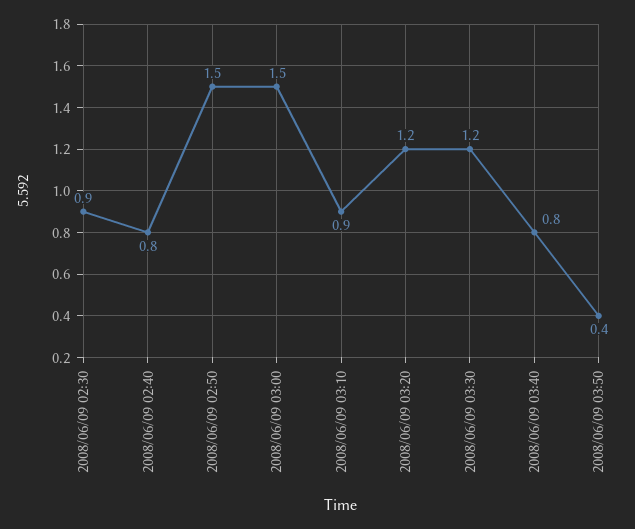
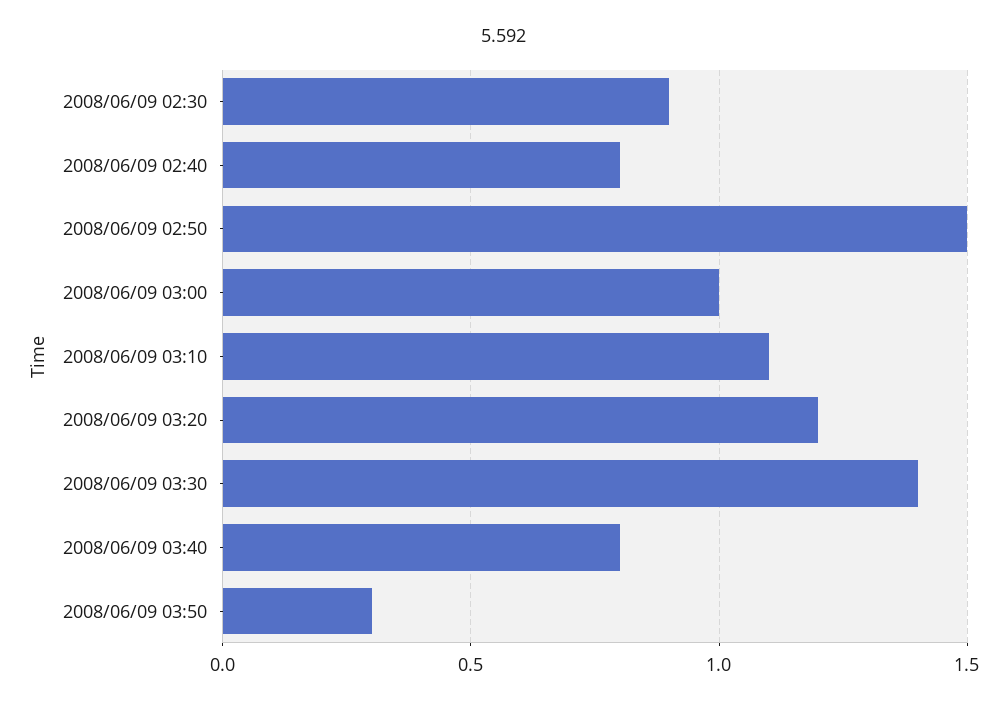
  {
    "2008/06/09 02:30": 0.9,
    "2008/06/09 02:40": 0.8,
    "2008/06/09 02:50": 1.5,
-   "2008/06/09 03:00": 1.5,
+   "2008/06/09 03:00": 1,
-   "2008/06/09 03:10": 0.9,
+   "2008/06/09 03:10": 1.1,
    "2008/06/09 03:20": 1.2,
-   "2008/06/09 03:30": 1.2,
+   "2008/06/09 03:30": 1.4,
    "2008/06/09 03:40": 0.8,
-   "2008/06/09 03:50": 0.4
+   "2008/06/09 03:50": 0.3
  }

